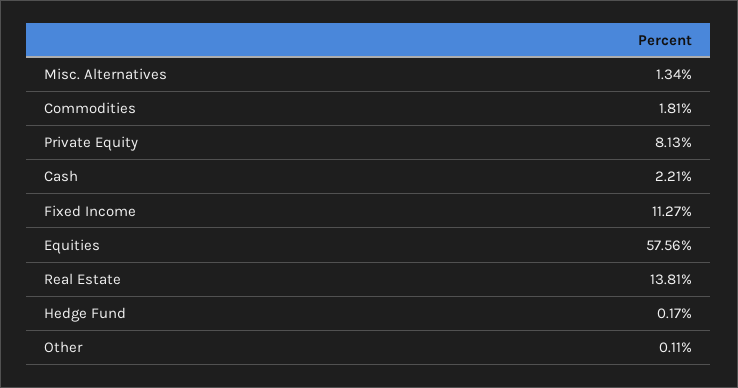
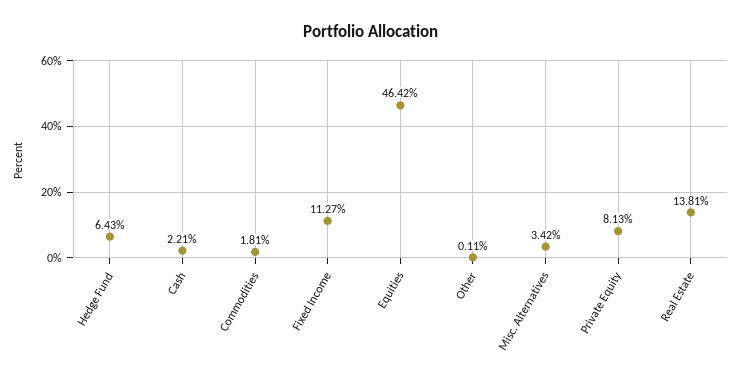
  {
-   "Misc. Alternatives": 1.34,
+   "Misc. Alternatives": 3.42,
    "Commodities": 1.81,
    "Private Equity": 8.13,
    "Cash": 2.21,
    "Fixed Income": 11.27,
-   "Equities": 57.56,
+   "Equities": 46.42,
    "Real Estate": 13.81,
-   "Hedge Fund": 0.17,
+   "Hedge Fund": 6.43,
    "Other": 0.11
  }

